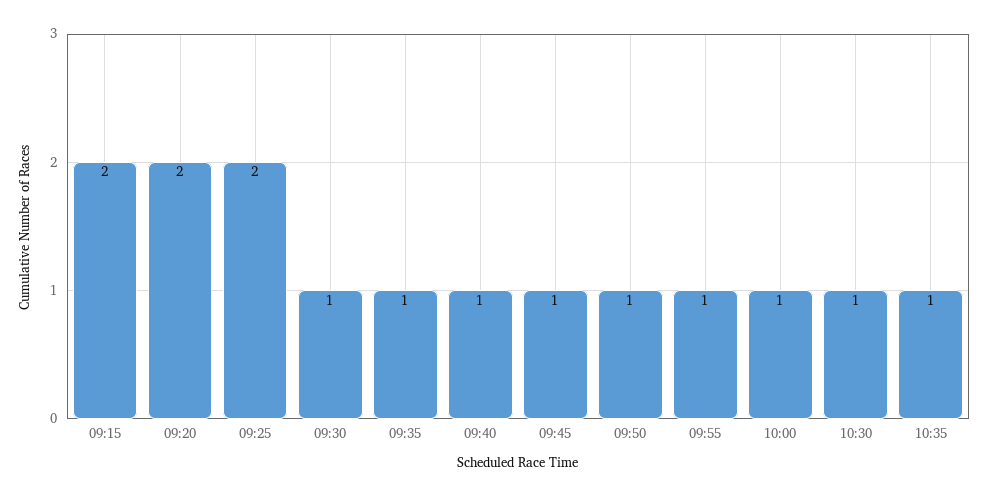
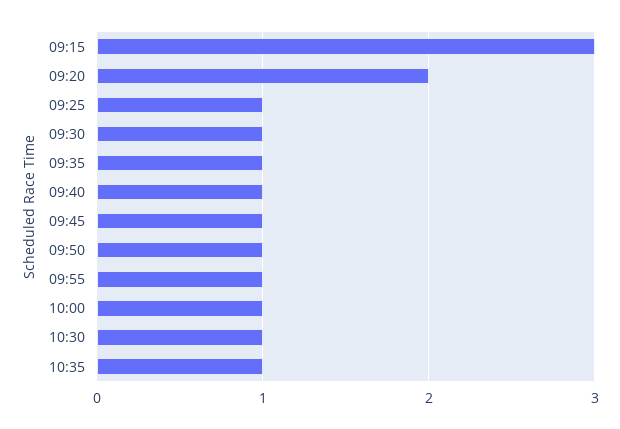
  {
-   "09:15": 2,
+   "09:15": 3,
    "09:20": 2,
-   "09:25": 2,
+   "09:25": 1,
    "09:30": 1,
    "09:35": 1,
    "09:40": 1,
    "09:45": 1,
    "09:50": 1,
    "09:55": 1,
    "10:00": 1,
    "10:30": 1,
    "10:35": 1
  }

